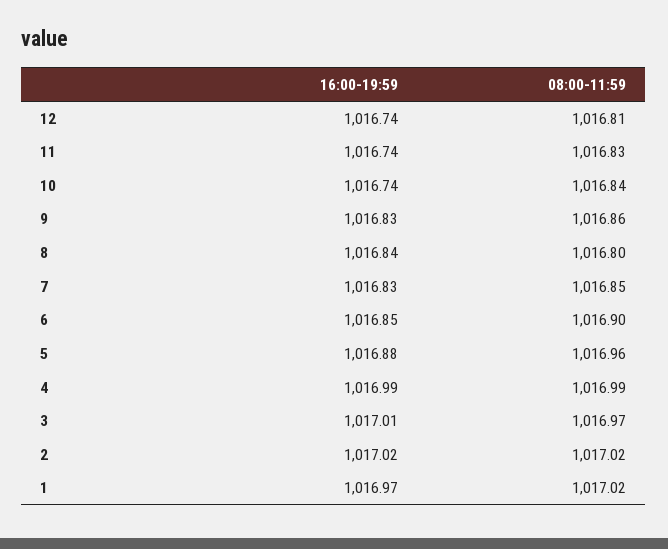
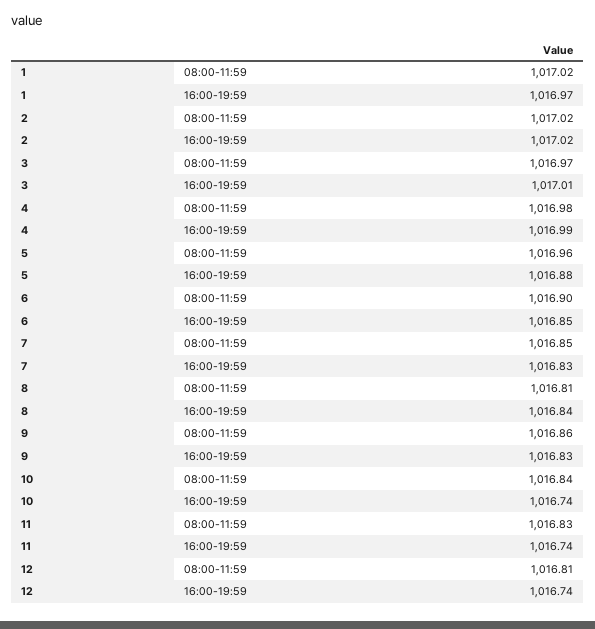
  {
    "16:00-19:59": {
      "12": 1016.74,
      "11": 1016.74,
      "10": 1016.74,
      "9": 1016.83,
      "8": 1016.84,
      "7": 1016.83,
      "6": 1016.85,
      "5": 1016.88,
      "4": 1016.99,
      "3": 1017.01,
      "2": 1017.02,
      "1": 1016.97
    },
    "08:00-11:59": {
      "12": 1016.81,
      "11": 1016.83,
      "10": 1016.84,
      "9": 1016.86,
-     "8": 1016.8,
+     "8": 1016.81,
      "7": 1016.85,
      "6": 1016.9,
      "5": 1016.96,
-     "4": 1016.99,
+     "4": 1016.98,
      "3": 1016.97,
      "2": 1017.02,
      "1": 1017.02
    }
  }

